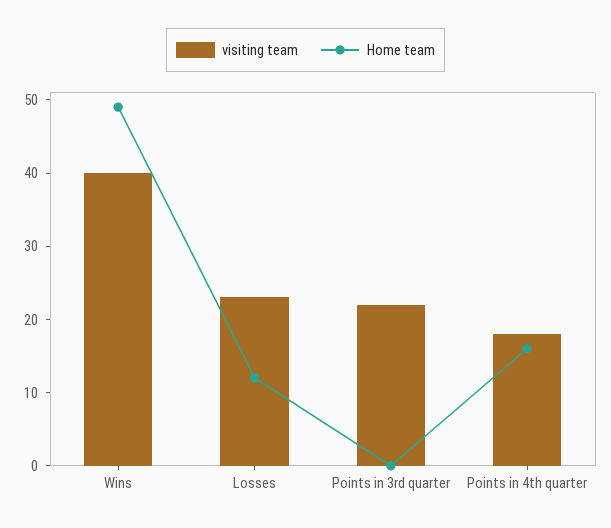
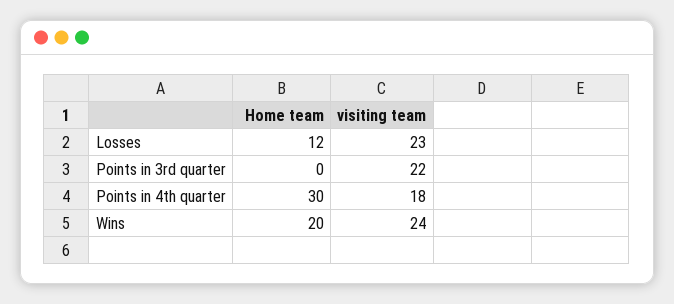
  {
    "visiting team": {
-     "Wins": 40,
+     "Wins": 24,
      "Losses": 23,
      "Points in 3rd quarter": 22,
      "Points in 4th quarter": 18
    },
    "Home team": {
-     "Wins": 50,
+     "Wins": 20,
      "Losses": 12,
      "Points in 3rd quarter": 0,
-     "Points in 4th quarter": 15
+     "Points in 4th quarter": 30
    }
  }

